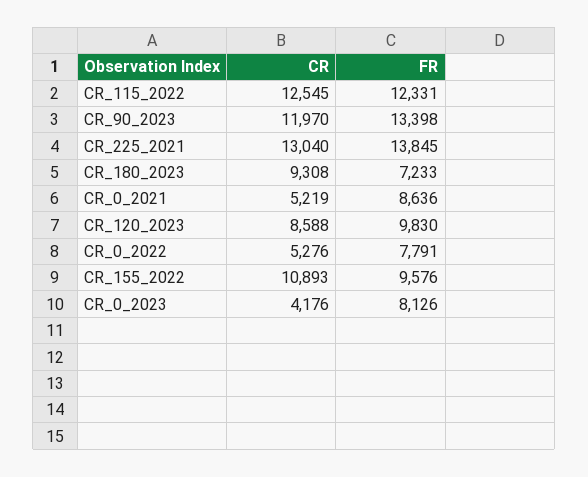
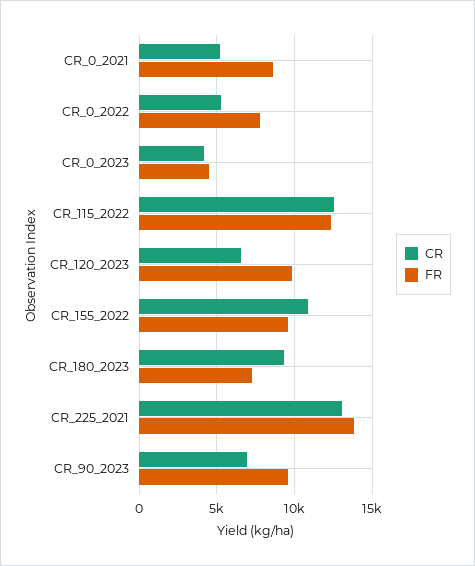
  {
    "CR": {
      "CR_115_2022": 12545,
-     "CR_90_2023": 11970,
+     "CR_90_2023": 7000,
      "CR_225_2021": 13040,
      "CR_180_2023": 9308,
      "CR_0_2021": 5219,
-     "CR_120_2023": 8588,
+     "CR_120_2023": 6500,
      "CR_0_2022": 5276,
      "CR_155_2022": 10893,
      "CR_0_2023": 4176
    },
    "FR": {
      "CR_115_2022": 12331,
-     "CR_90_2023": 13398,
+     "CR_90_2023": 9500,
      "CR_225_2021": 13845,
      "CR_180_2023": 7233,
      "CR_0_2021": 8636,
      "CR_120_2023": 9830,
      "CR_0_2022": 7791,
      "CR_155_2022": 9576,
-     "CR_0_2023": 8126
+     "CR_0_2023": 4500
    }
  }

